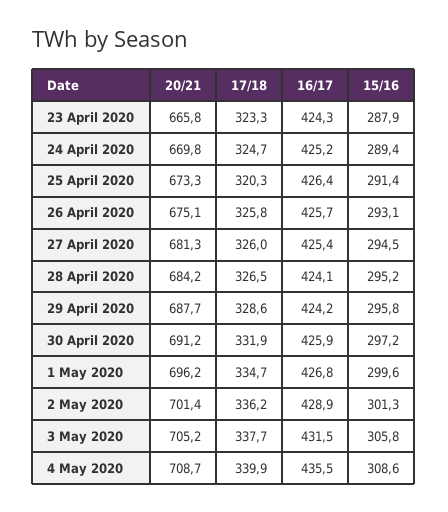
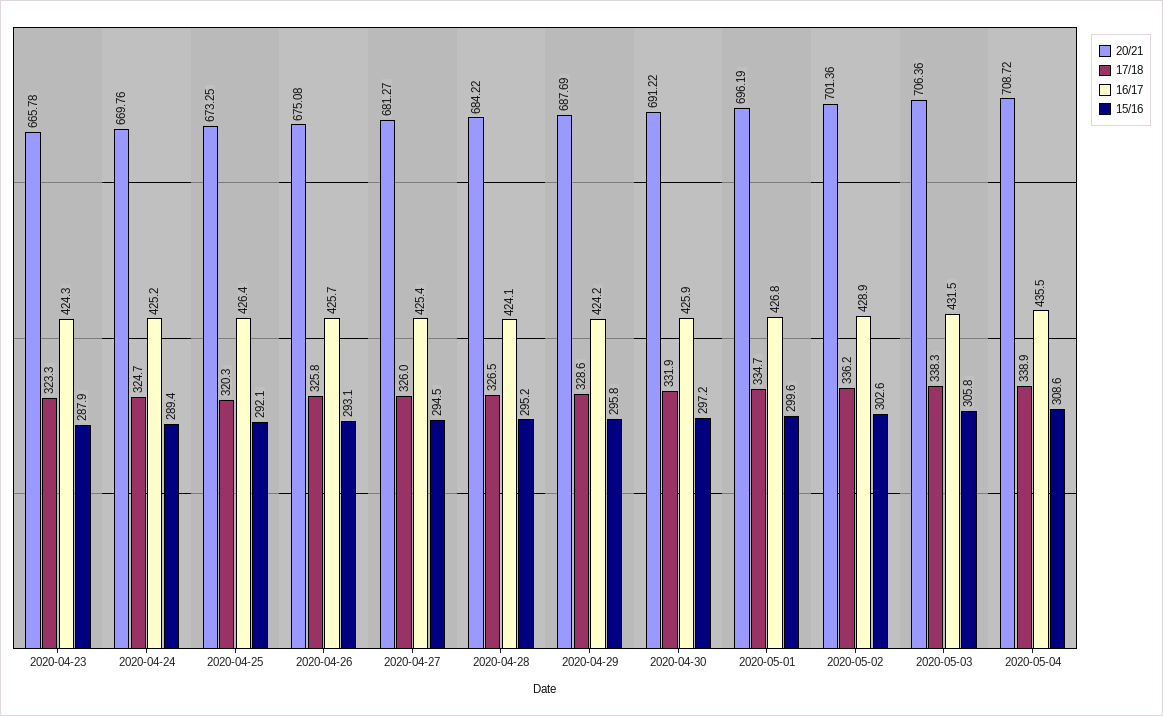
  {
    "20/21": {
      "23 April 2020": 665.78,
      "24 April 2020": 669.76,
      "25 April 2020": 673.25,
      "26 April 2020": 675.08,
      "27 April 2020": 681.27,
      "28 April 2020": 684.22,
      "29 April 2020": 687.69,
      "30 April 2020": 691.22,
      "1 May 2020": 696.19,
      "2 May 2020": 701.36,
-     "3 May 2020": 705.2,
+     "3 May 2020": 706.36,
      "4 May 2020": 708.72
    },
    "17/18": {
      "23 April 2020": 323.3,
      "24 April 2020": 324.7,
      "25 April 2020": 320.3,
      "26 April 2020": 325.8,
      "27 April 2020": 326,
      "28 April 2020": 326.5,
      "29 April 2020": 328.6,
      "30 April 2020": 331.9,
      "1 May 2020": 334.7,
      "2 May 2020": 336.2,
-     "3 May 2020": 337.7,
+     "3 May 2020": 338.3,
-     "4 May 2020": 339.9
+     "4 May 2020": 338.9
    },
    "16/17": {
      "23 April 2020": 424.3,
      "24 April 2020": 425.2,
      "25 April 2020": 426.4,
      "26 April 2020": 425.7,
      "27 April 2020": 425.4,
      "28 April 2020": 424.1,
      "29 April 2020": 424.2,
      "30 April 2020": 425.9,
      "1 May 2020": 426.8,
      "2 May 2020": 428.9,
      "3 May 2020": 431.5,
      "4 May 2020": 435.5
    },
    "15/16": {
      "23 April 2020": 287.9,
      "24 April 2020": 289.4,
-     "25 April 2020": 291.4,
+     "25 April 2020": 292.1,
      "26 April 2020": 293.1,
      "27 April 2020": 294.5,
      "28 April 2020": 295.2,
      "29 April 2020": 295.8,
      "30 April 2020": 297.2,
      "1 May 2020": 299.6,
-     "2 May 2020": 301.3,
+     "2 May 2020": 302.6,
      "3 May 2020": 305.8,
      "4 May 2020": 308.6
    }
  }

